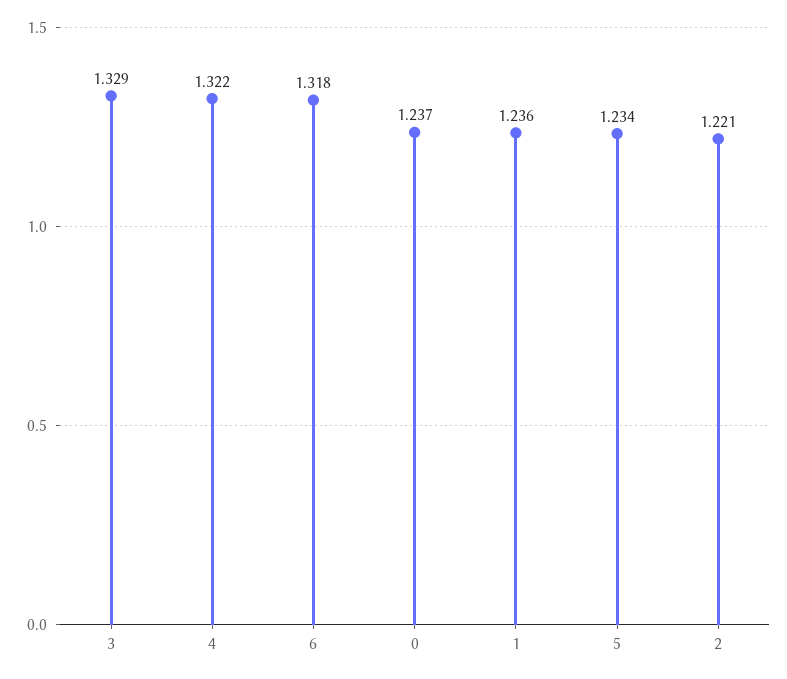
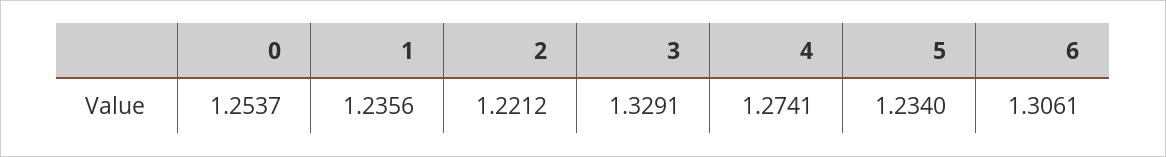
  {
    "3": 1.3291,
-   "4": 1.322,
+   "4": 1.2741,
-   "6": 1.318,
+   "6": 1.3061,
-   "0": 1.237,
+   "0": 1.2537,
    "1": 1.2356,
    "5": 1.234,
    "2": 1.2212
  }

